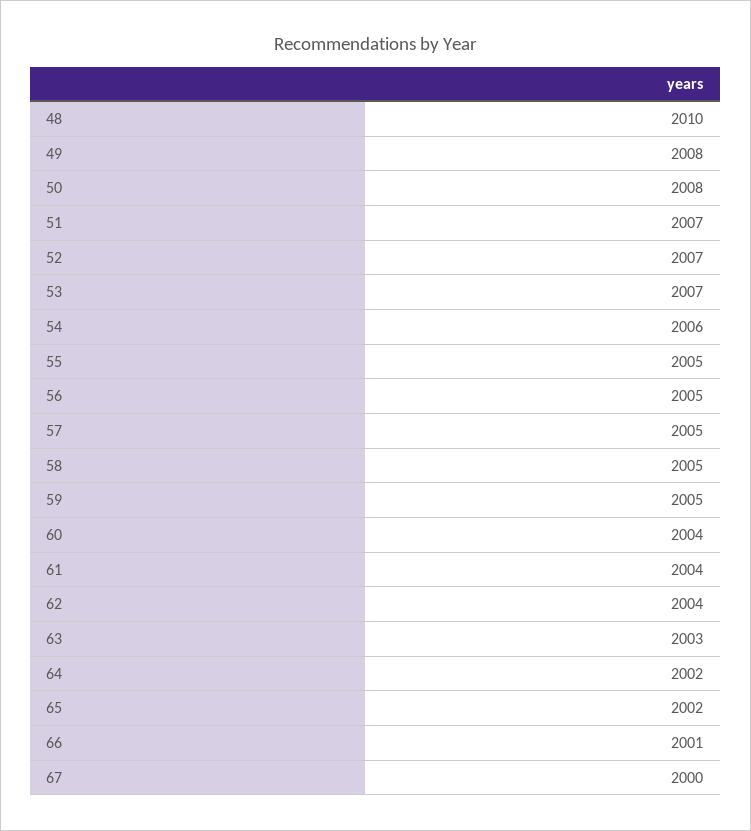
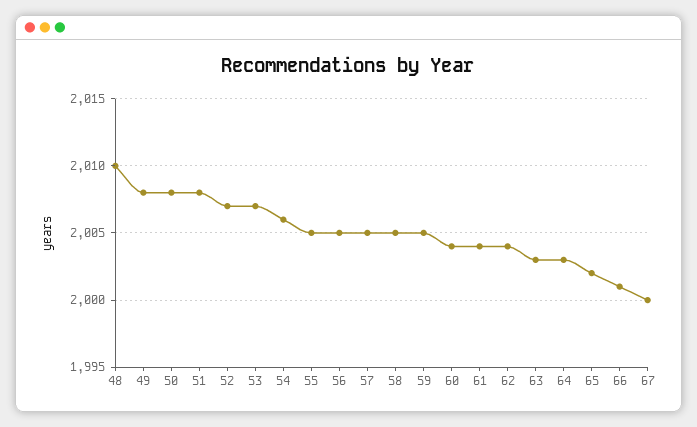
  {
    "48": 2010,
    "49": 2008,
    "50": 2008,
-   "51": 2007,
+   "51": 2008,
    "52": 2007,
    "53": 2007,
    "54": 2006,
    "55": 2005,
    "56": 2005,
    "57": 2005,
    "58": 2005,
    "59": 2005,
    "60": 2004,
    "61": 2004,
    "62": 2004,
    "63": 2003,
-   "64": 2002,
+   "64": 2003,
    "65": 2002,
    "66": 2001,
    "67": 2000
  }

